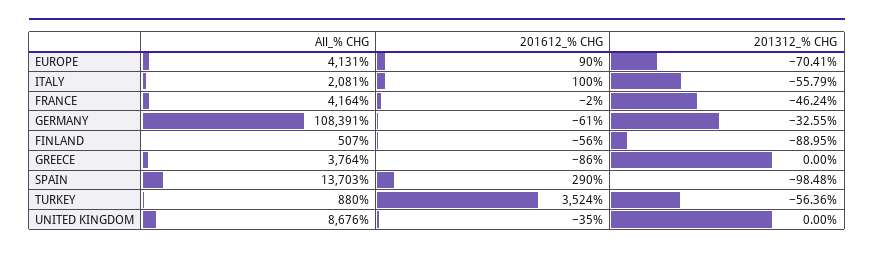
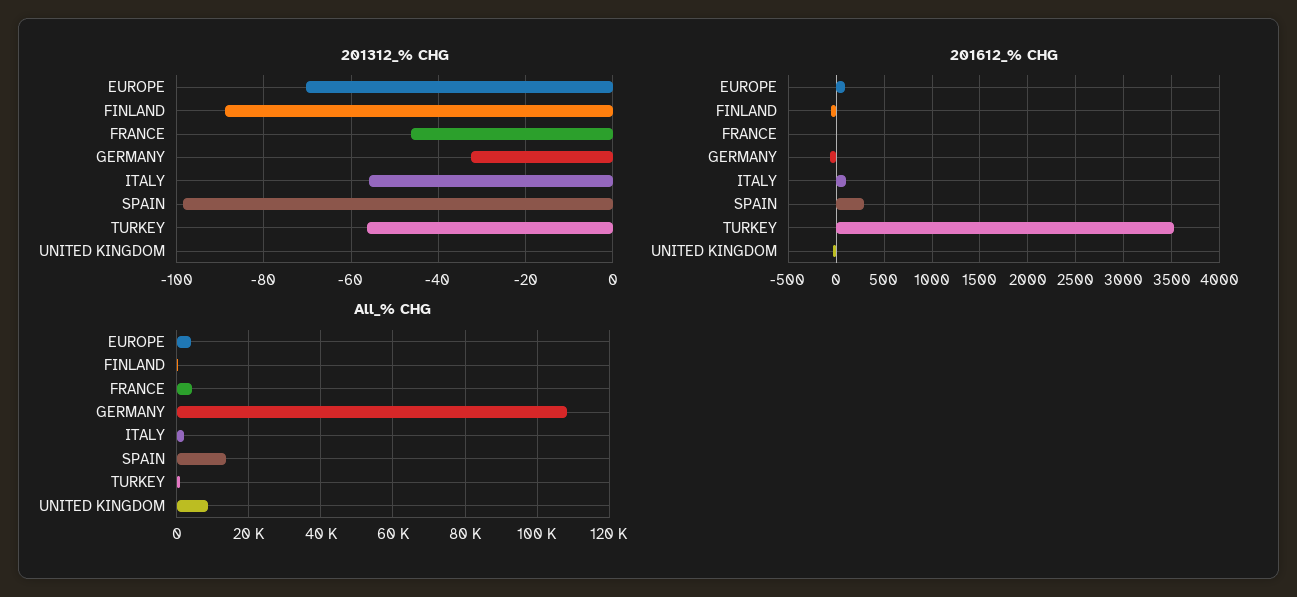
  {
    "All_% CHG": {
      "EUROPE": 4131,
      "ITALY": 2081,
      "FRANCE": 4164,
      "GERMANY": 108391,
      "FINLAND": 507,
-     "GREECE": 3764,
      "SPAIN": 13703,
      "TURKEY": 880,
      "UNITED KINGDOM": 8676
    },
    "201612_% CHG": {
      "EUROPE": 90,
      "ITALY": 100,
      "FRANCE": -2,
      "GERMANY": -61,
      "FINLAND": -56,
-     "GREECE": -86,
      "SPAIN": 290,
      "TURKEY": 3524,
      "UNITED KINGDOM": -35
    },
    "201312_% CHG": {
      "EUROPE": -70.41,
      "ITALY": -55.79,
      "FRANCE": -46.24,
      "GERMANY": -32.55,
      "FINLAND": -88.95,
-     "GREECE": 0,
      "SPAIN": -98.48,
      "TURKEY": -56.36,
      "UNITED KINGDOM": 0
    }
  }

